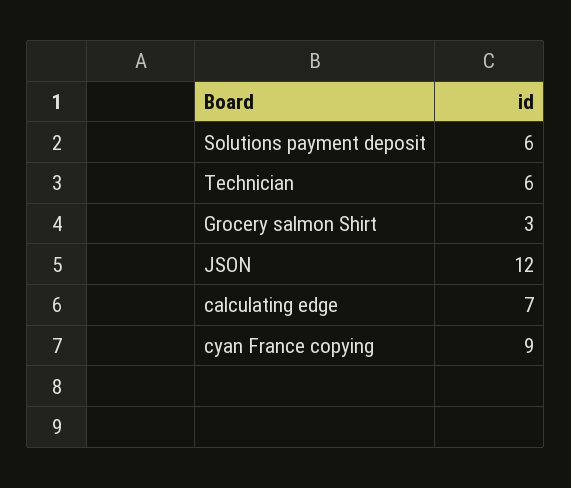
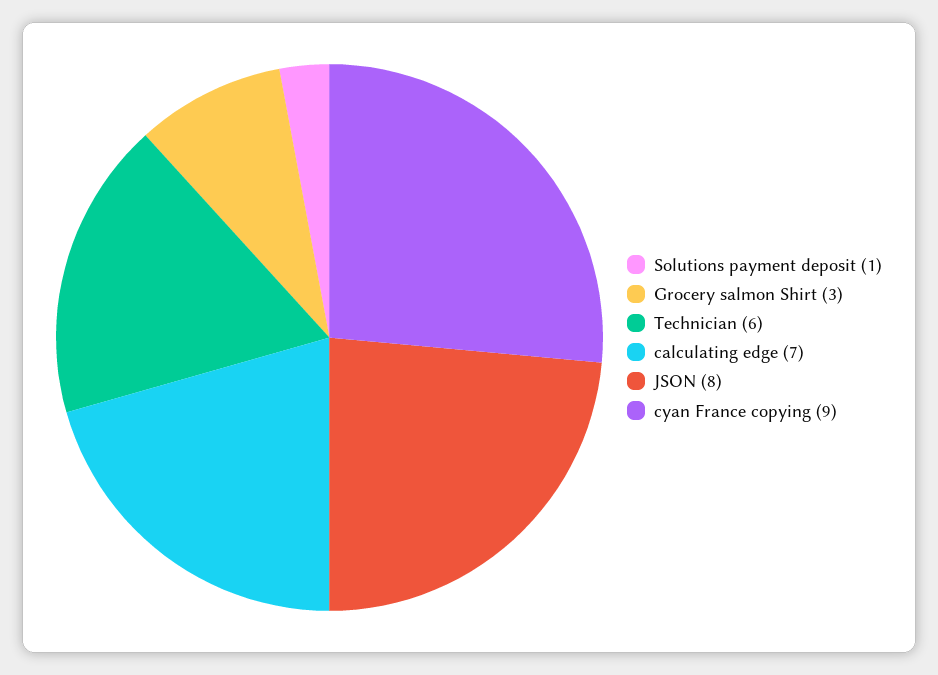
  {
-   "Solutions payment deposit": 6,
+   "Solutions payment deposit": 1,
    "Technician": 6,
    "Grocery salmon Shirt": 3,
-   "JSON": 12,
+   "JSON": 8,
    "calculating edge": 7,
    "cyan France copying": 9
  }

